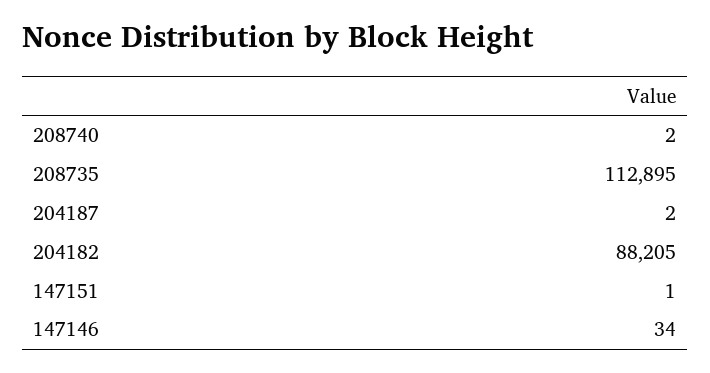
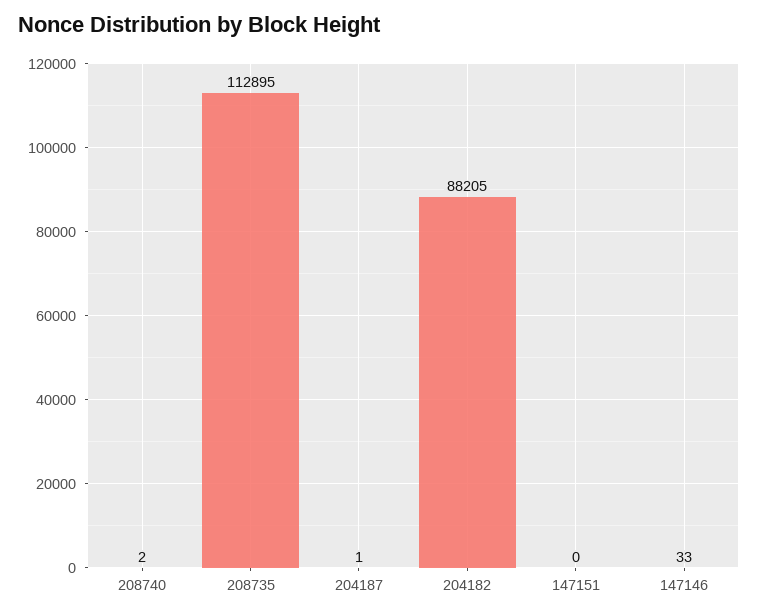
  {
    "208740": 2,
    "208735": 112895,
-   "204187": 2,
+   "204187": 1,
    "204182": 88205,
-   "147151": 1,
+   "147151": 0,
-   "147146": 34
+   "147146": 33
  }

